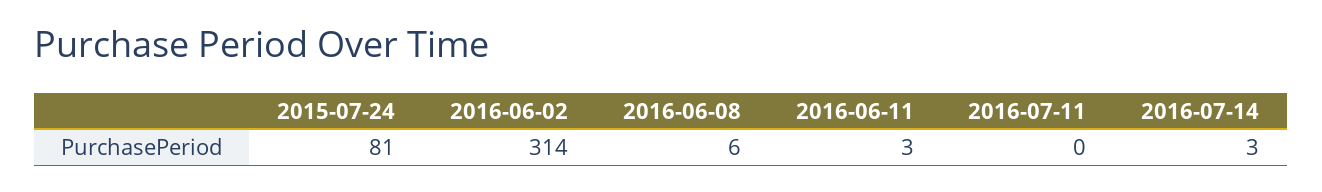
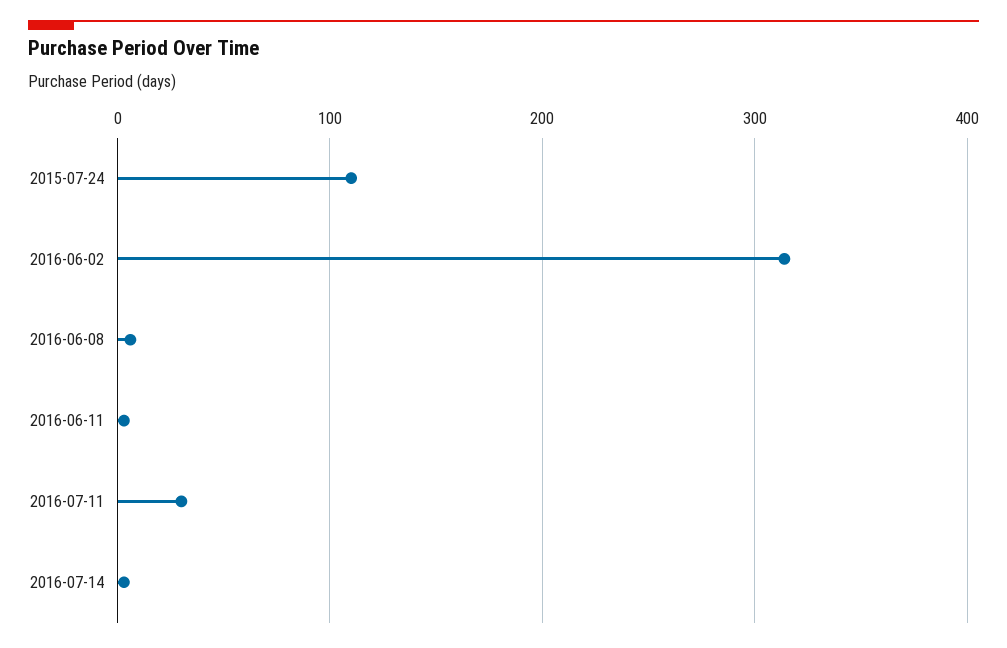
  {
-   "2015-07-24": 81,
+   "2015-07-24": 110,
    "2016-06-02": 314,
    "2016-06-08": 6,
    "2016-06-11": 3,
-   "2016-07-11": 0,
+   "2016-07-11": 30,
    "2016-07-14": 3
  }

